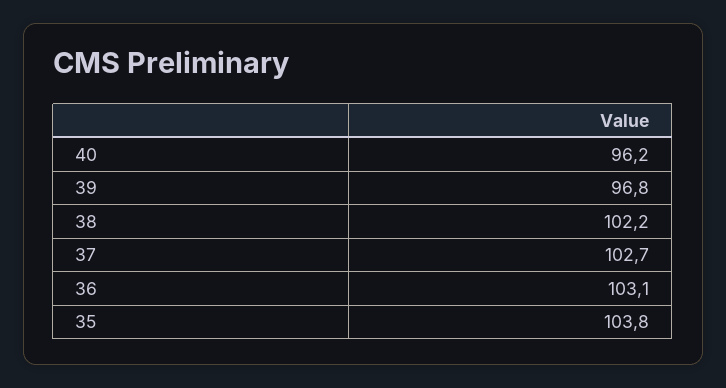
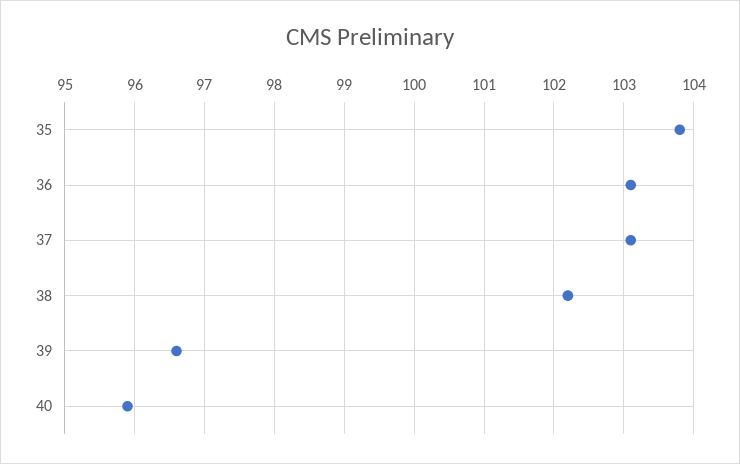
  {
-   "40": 96.2,
+   "40": 95.9,
-   "39": 96.8,
+   "39": 96.6,
    "38": 102.2,
-   "37": 102.7,
+   "37": 103.1,
    "36": 103.1,
    "35": 103.8
  }

